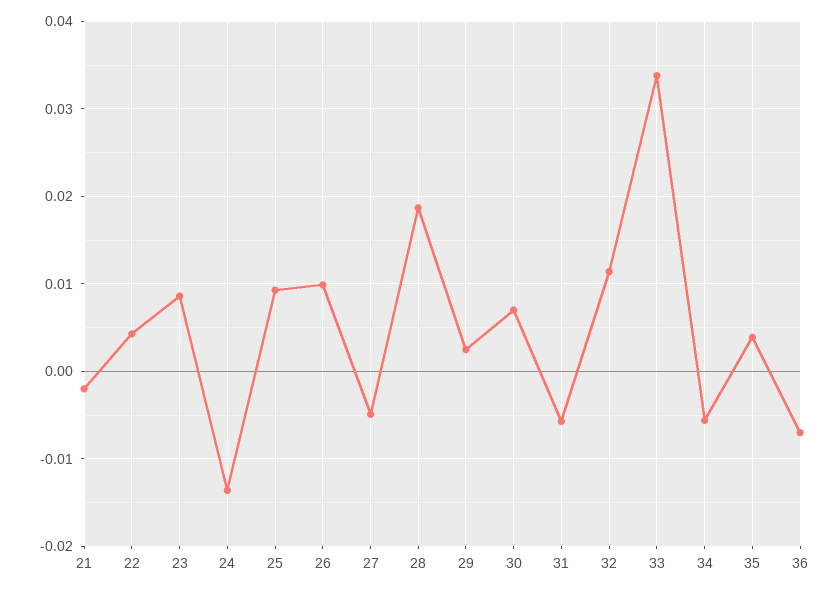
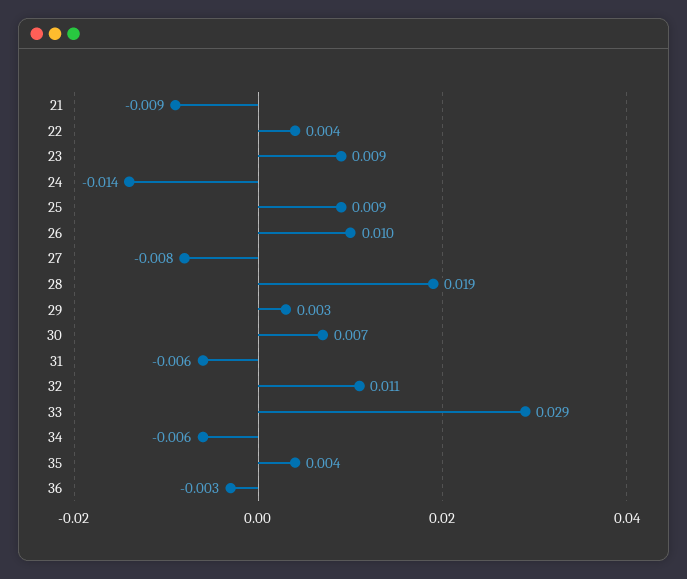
  {
-   "21": -0.002,
+   "21": -0.009,
    "22": 0.004,
    "23": 0.009,
    "24": -0.014,
    "25": 0.009,
    "26": 0.01,
-   "27": -0.005,
+   "27": -0.008,
    "28": 0.019,
    "29": 0.003,
    "30": 0.007,
    "31": -0.006,
    "32": 0.011,
-   "33": 0.034,
+   "33": 0.029,
    "34": -0.006,
    "35": 0.004,
-   "36": -0.007
+   "36": -0.003
  }

